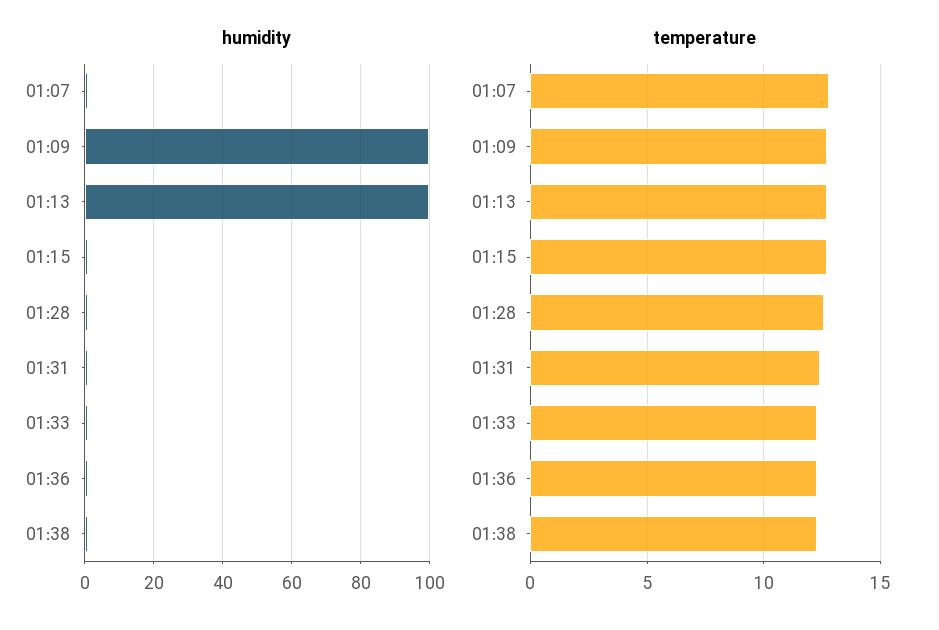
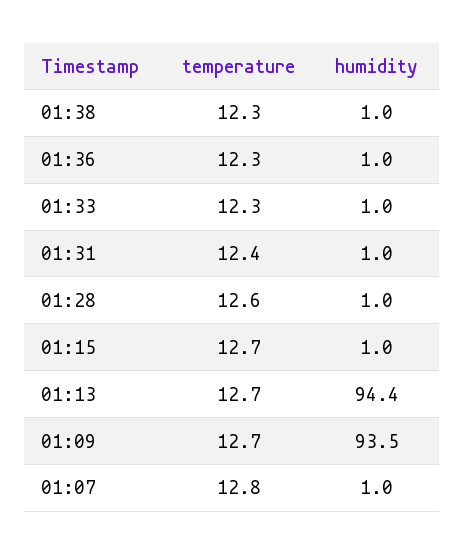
  {
    "humidity": {
      "01:07": 1,
-     "01:09": 100,
+     "01:09": 93.5,
-     "01:13": 100,
+     "01:13": 94.4,
      "01:15": 1,
      "01:28": 1,
      "01:31": 1,
      "01:33": 1,
      "01:36": 1,
      "01:38": 1
    },
    "temperature": {
      "01:07": 12.8,
      "01:09": 12.7,
      "01:13": 12.7,
      "01:15": 12.7,
      "01:28": 12.6,
      "01:31": 12.4,
      "01:33": 12.3,
      "01:36": 12.3,
      "01:38": 12.3
    }
  }

